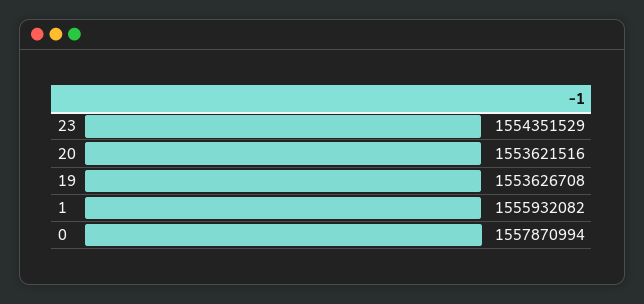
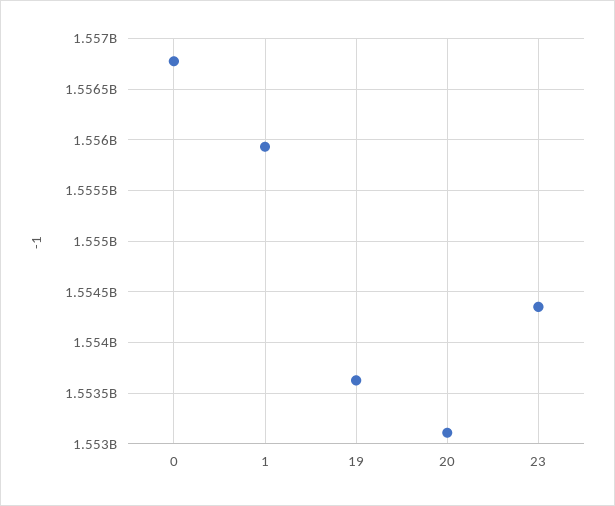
  {
    "23": 1554351529,
-   "20": 1553621516,
+   "20": 1553100000,
    "19": 1553626708,
    "1": 1555932082,
-   "0": 1557870994
+   "0": 1556800000
  }

